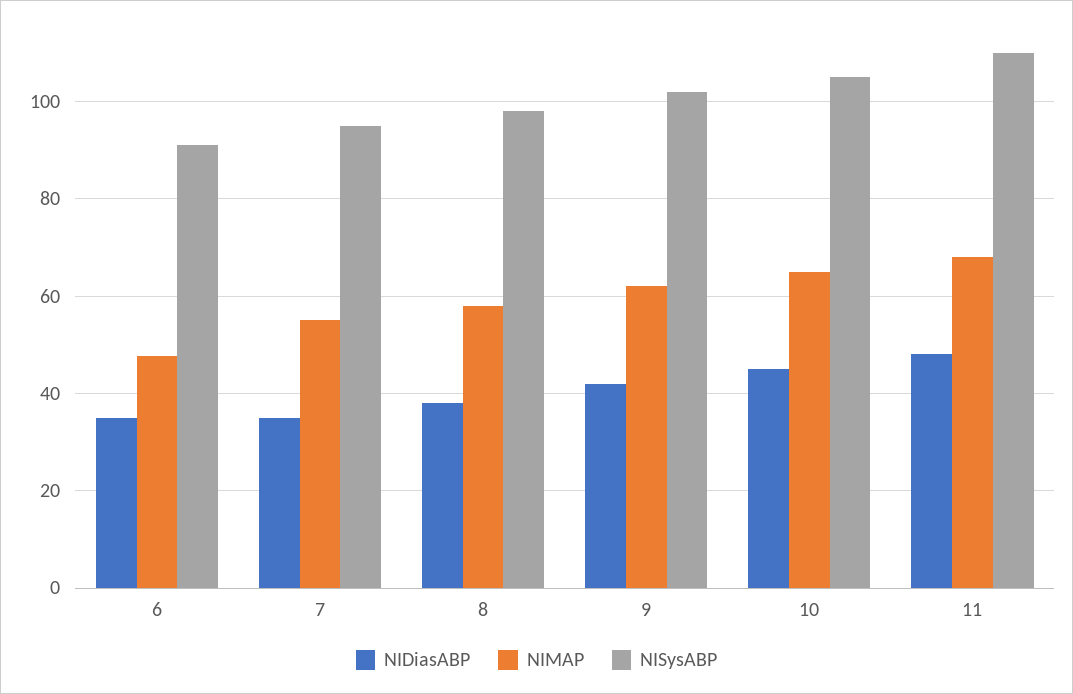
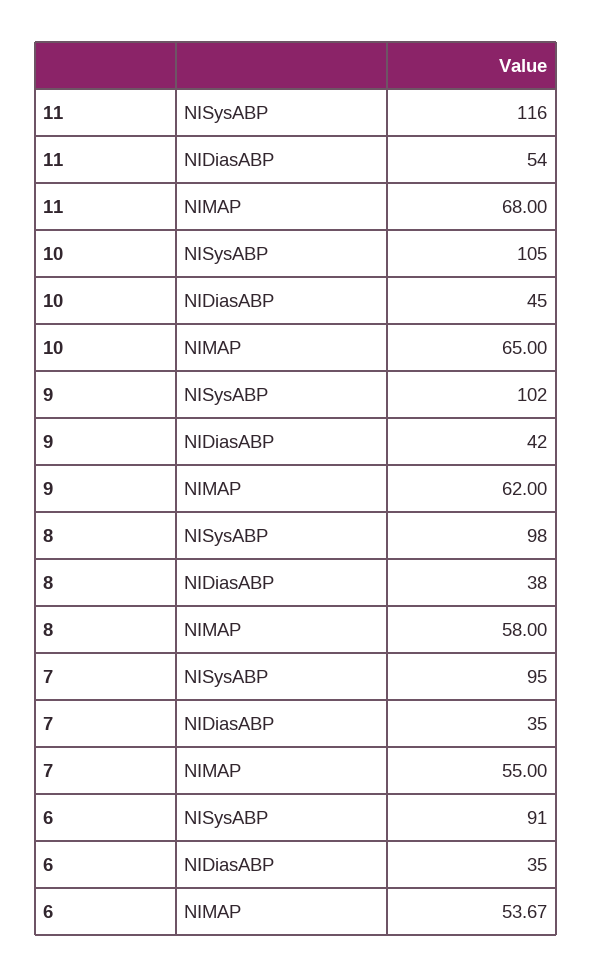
  {
    "NIDiasABP": {
      "6": 35,
      "7": 35,
      "8": 38,
      "9": 42,
      "10": 45,
-     "11": 48
+     "11": 54
    },
    "NIMAP": {
-     "6": 48,
+     "6": 53.67,
      "7": 55,
      "8": 58,
      "9": 62,
      "10": 65,
      "11": 68
    },
    "NISysABP": {
      "6": 91,
      "7": 95,
      "8": 98,
      "9": 102,
      "10": 105,
-     "11": 110
+     "11": 116
    }
  }

